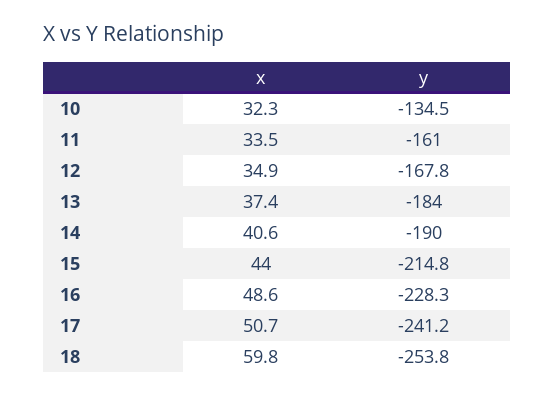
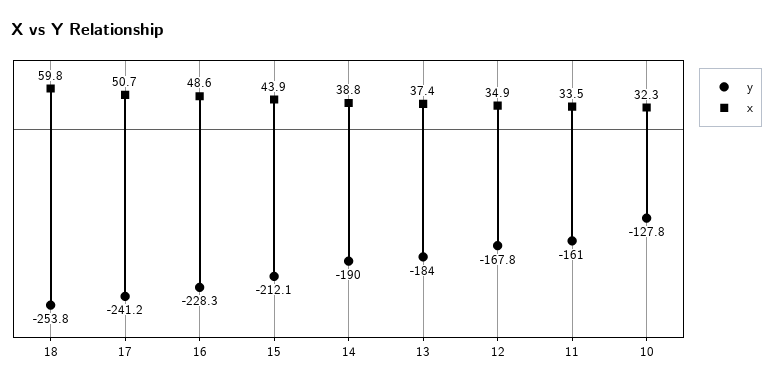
  {
    "x": {
      "10": 32.3,
      "11": 33.5,
      "12": 34.9,
      "13": 37.4,
-     "14": 40.6,
+     "14": 38.8,
-     "15": 44,
+     "15": 43.9,
      "16": 48.6,
      "17": 50.7,
      "18": 59.8
    },
    "y": {
-     "10": -134.5,
+     "10": -127.8,
      "11": -161,
      "12": -167.8,
      "13": -184,
      "14": -190,
-     "15": -214.8,
+     "15": -212.1,
      "16": -228.3,
      "17": -241.2,
      "18": -253.8
    }
  }

